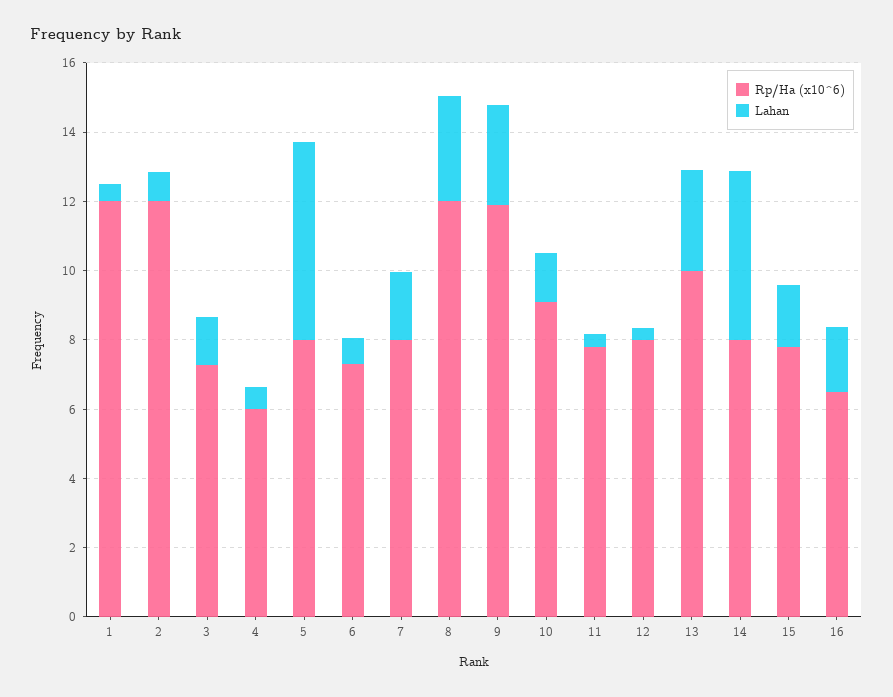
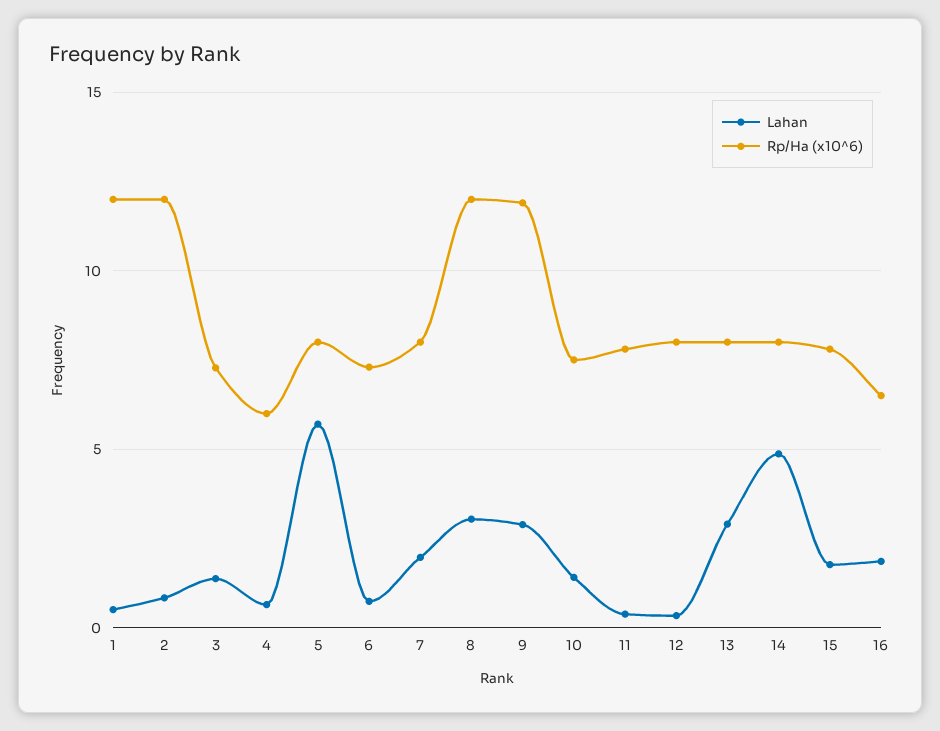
  {
    "Rp/Ha (x10^6)": {
      "1": 12,
      "2": 12,
      "3": 7.5,
      "4": 6,
      "5": 8,
      "6": 7.5,
      "7": 8,
      "8": 12,
      "9": 12,
-     "10": 9,
+     "10": 7.5,
      "11": 8,
      "12": 8,
-     "13": 10,
+     "13": 8,
      "14": 8,
      "15": 8,
      "16": 6.5
    },
    "Lahan": {
      "1": 0.5,
      "2": 1,
      "3": 1.5,
      "4": 0.5,
      "5": 5.5,
      "6": 0.5,
      "7": 2,
      "8": 3,
      "9": 3,
      "10": 1.5,
      "11": 0.5,
      "12": 0.5,
      "13": 3,
      "14": 5,
      "15": 2,
      "16": 2
    }
  }

